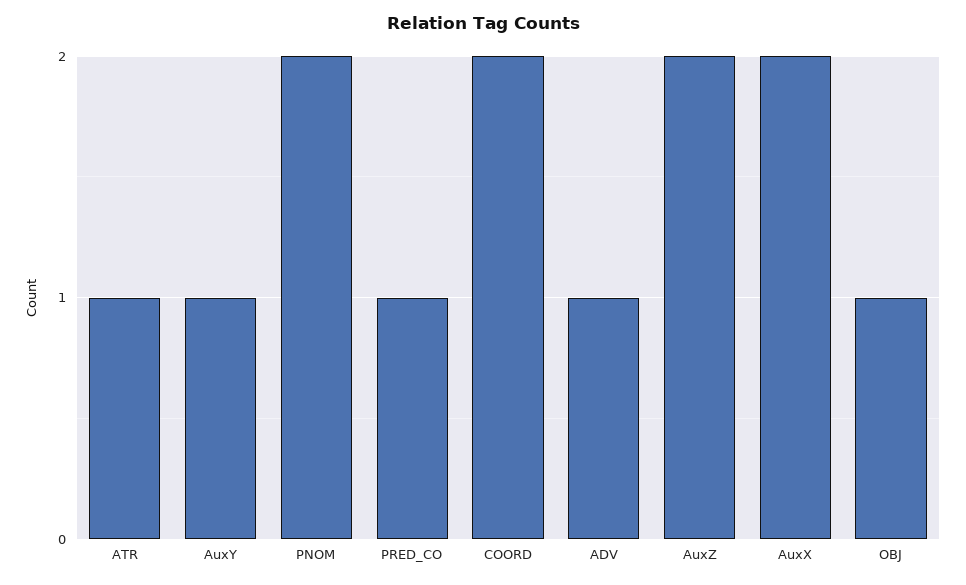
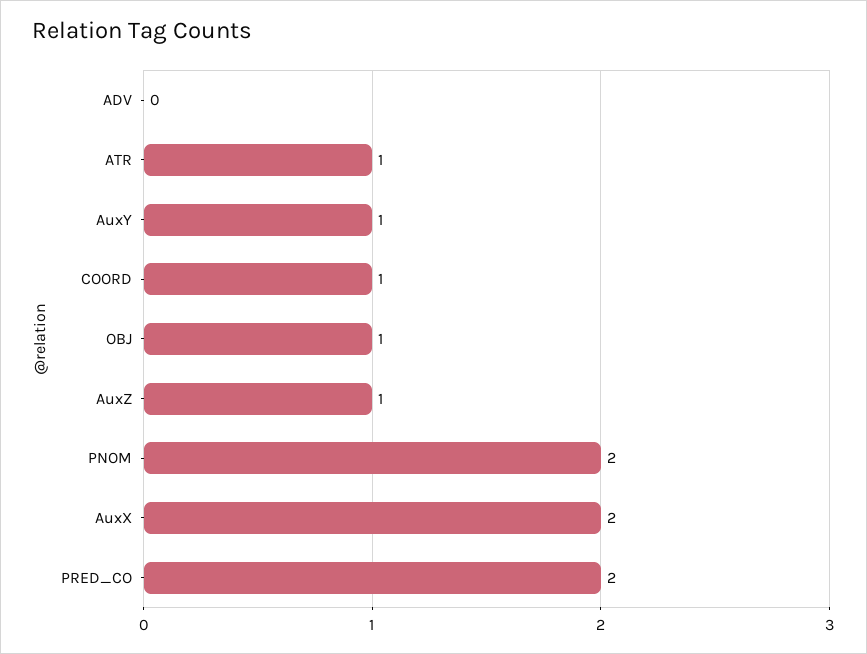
  {
    "ATR": 1,
    "AuxY": 1,
    "PNOM": 2,
-   "PRED_CO": 1,
+   "PRED_CO": 2,
-   "COORD": 2,
+   "COORD": 1,
-   "ADV": 1,
+   "ADV": 0,
-   "AuxZ": 2,
+   "AuxZ": 1,
    "AuxX": 2,
    "OBJ": 1
  }

